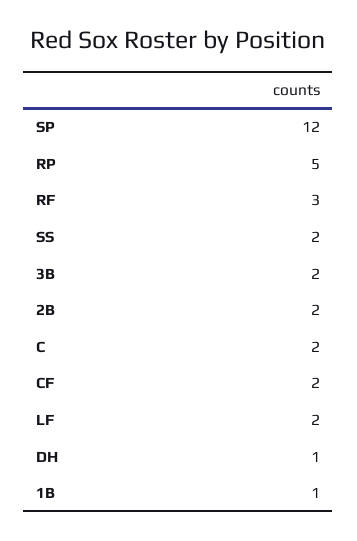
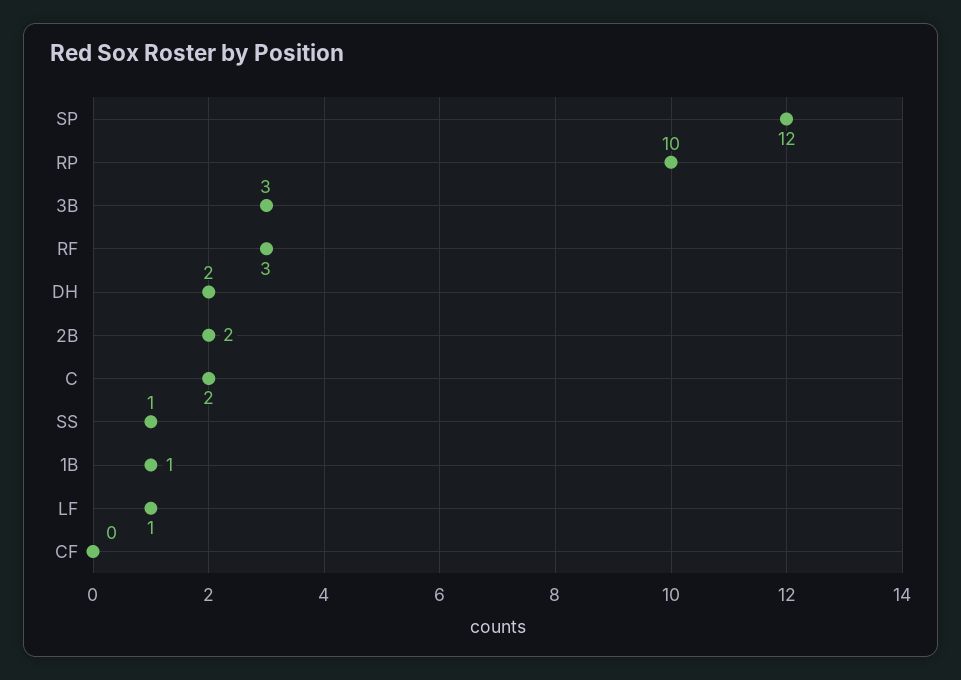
  {
    "SP": 12,
-   "RP": 5,
+   "RP": 10,
    "RF": 3,
-   "SS": 2,
+   "SS": 1,
-   "3B": 2,
+   "3B": 3,
    "2B": 2,
    "C": 2,
-   "CF": 2,
+   "CF": 0,
-   "LF": 2,
+   "LF": 1,
-   "DH": 1,
+   "DH": 2,
    "1B": 1
  }

